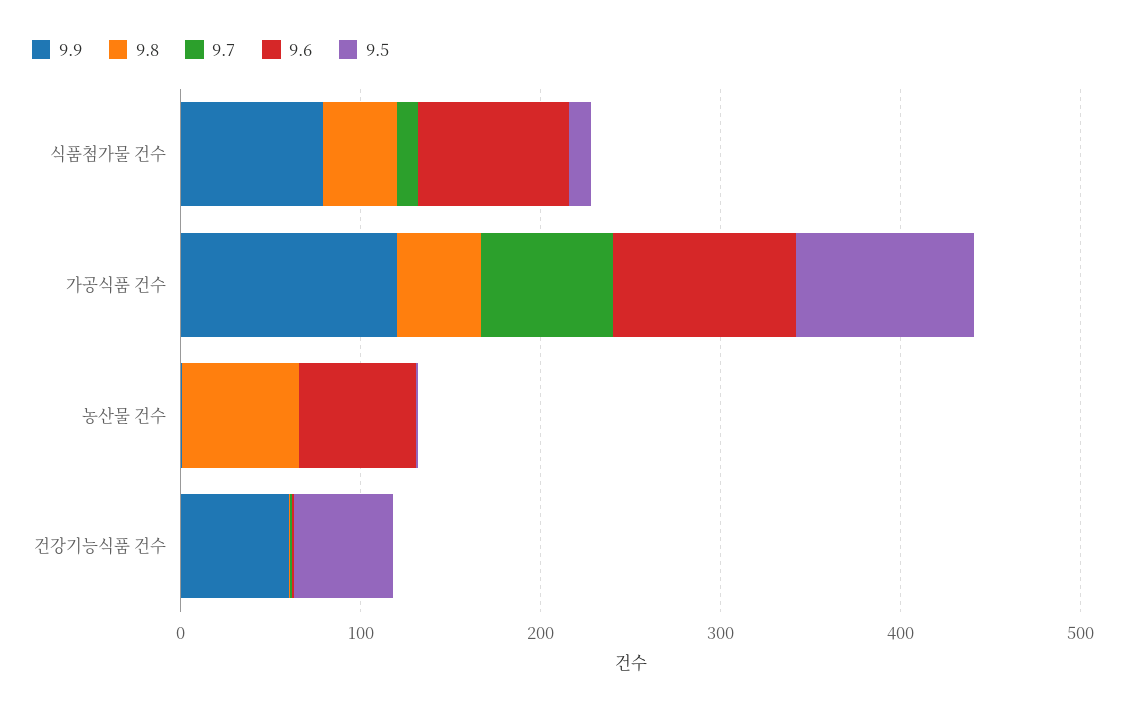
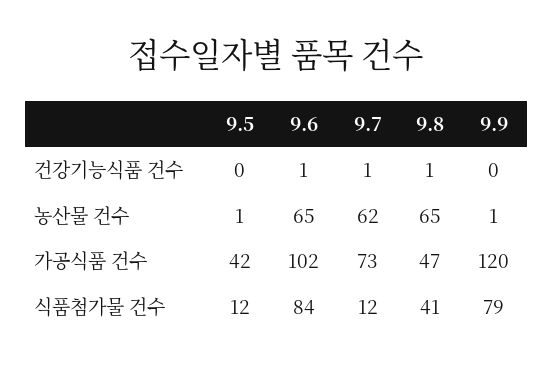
  {
    "9.9": {
      "식품첨가물 건수": 79,
      "가공식품 건수": 120,
      "농산물 건수": 1,
-     "건강기능식품 건수": 60
+     "건강기능식품 건수": 0
    },
    "9.8": {
      "식품첨가물 건수": 41,
      "가공식품 건수": 47,
      "농산물 건수": 65,
      "건강기능식품 건수": 1
    },
    "9.7": {
      "식품첨가물 건수": 12,
      "가공식품 건수": 73,
-     "농산물 건수": 0,
+     "농산물 건수": 62,
      "건강기능식품 건수": 1
    },
    "9.6": {
      "식품첨가물 건수": 84,
      "가공식품 건수": 102,
      "농산물 건수": 65,
      "건강기능식품 건수": 1
    },
    "9.5": {
      "식품첨가물 건수": 12,
-     "가공식품 건수": 100,
+     "가공식품 건수": 42,
      "농산물 건수": 1,
-     "건강기능식품 건수": 60
+     "건강기능식품 건수": 0
    }
  }

